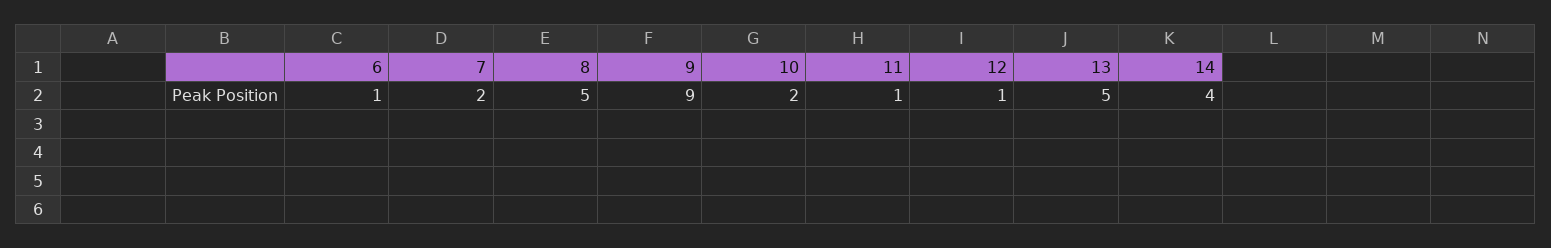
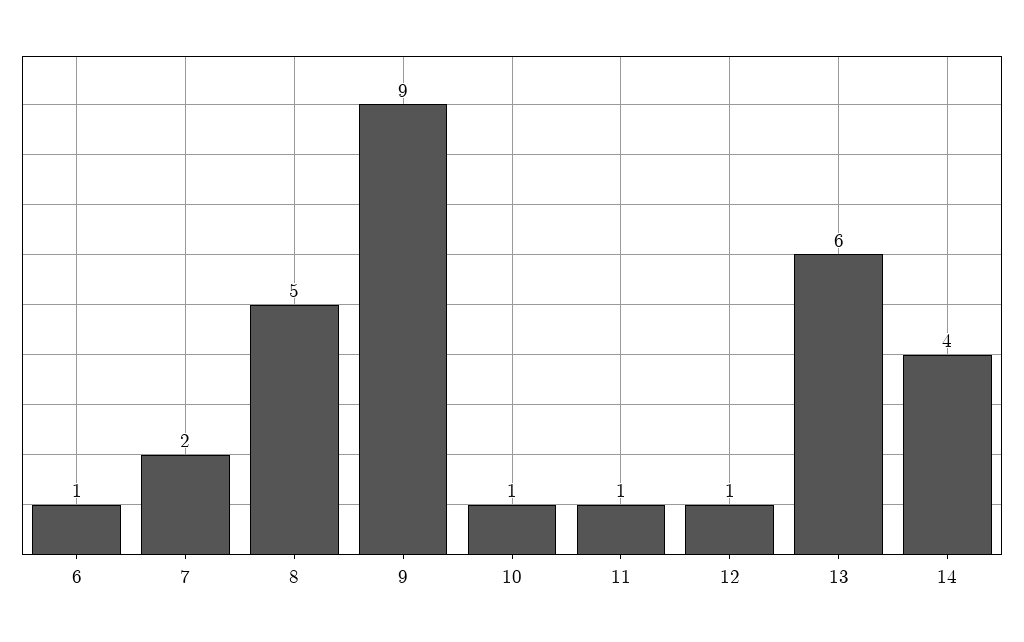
  {
    "6": 1,
    "7": 2,
    "8": 5,
    "9": 9,
-   "10": 2,
+   "10": 1,
    "11": 1,
    "12": 1,
-   "13": 5,
+   "13": 6,
    "14": 4
  }

